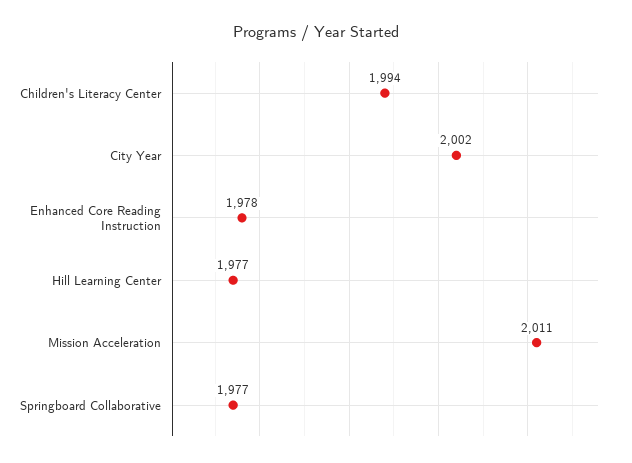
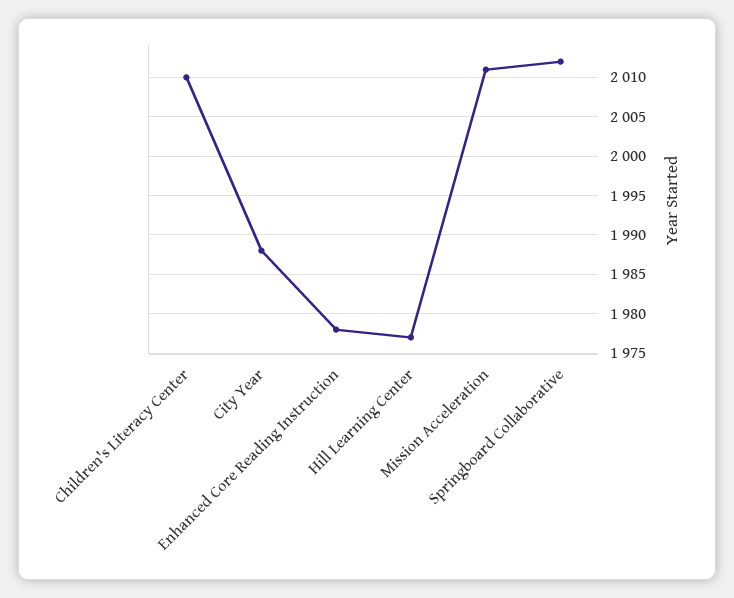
  {
-   "Children's Literacy Center": 1994,
+   "Children's Literacy Center": 2010,
-   "City Year": 2002,
+   "City Year": 1988,
    "Enhanced Core Reading Instruction": 1978,
    "Hill Learning Center": 1977,
    "Mission Acceleration": 2011,
-   "Springboard Collaborative": 1977
+   "Springboard Collaborative": 2012
  }

